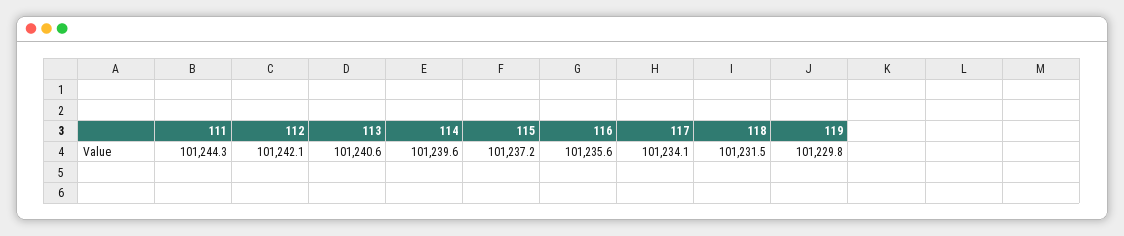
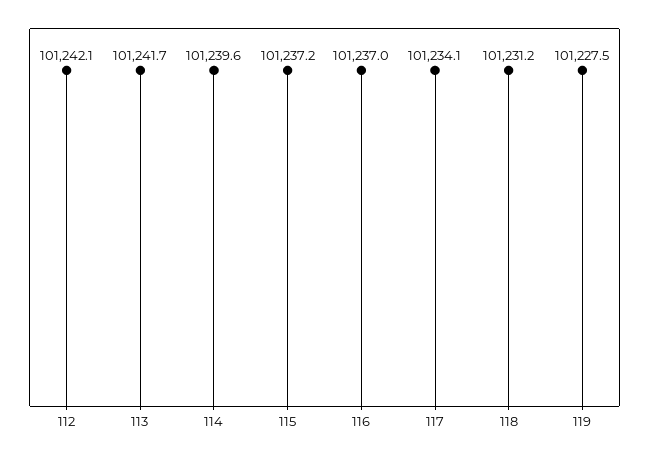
  {
-   "111": 101244.3,
    "112": 101242.1,
-   "113": 101240.6,
+   "113": 101241.7,
    "114": 101239.6,
    "115": 101237.2,
-   "116": 101235.6,
+   "116": 101237,
    "117": 101234.1,
-   "118": 101231.5,
+   "118": 101231.2,
-   "119": 101229.8
+   "119": 101227.5
  }

